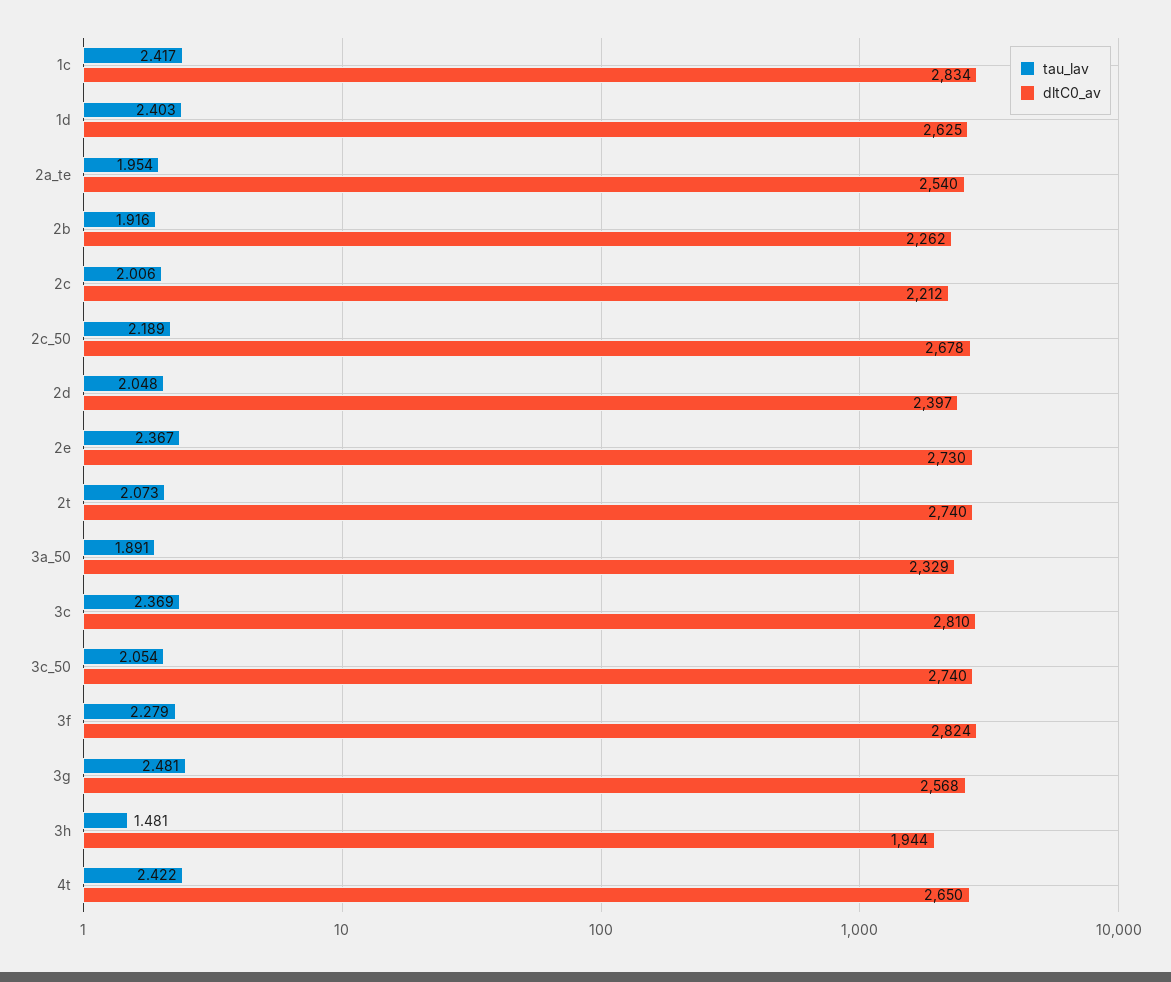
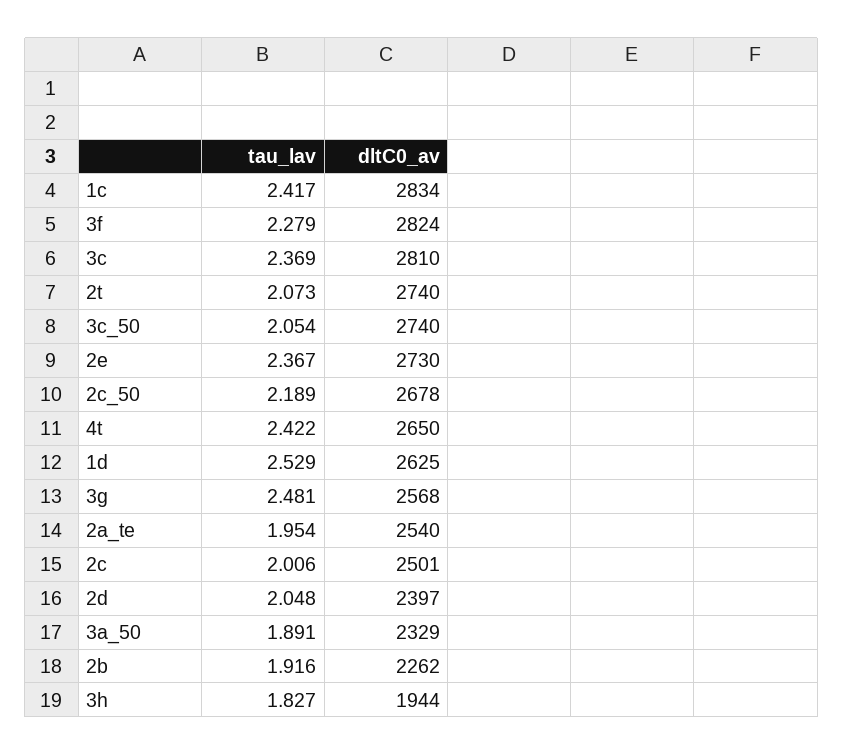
  {
    "tau_lav": {
      "1c": 2.417,
-     "1d": 2.403,
+     "1d": 2.529,
      "2a_te": 1.954,
      "2b": 1.916,
      "2c": 2.006,
      "2c_50": 2.189,
      "2d": 2.048,
      "2e": 2.367,
      "2t": 2.073,
      "3a_50": 1.891,
      "3c": 2.369,
      "3c_50": 2.054,
      "3f": 2.279,
      "3g": 2.481,
-     "3h": 1.481,
+     "3h": 1.827,
      "4t": 2.422
    },
    "dltC0_av": {
      "1c": 2834,
      "1d": 2625,
      "2a_te": 2540,
      "2b": 2262,
-     "2c": 2212,
+     "2c": 2501,
      "2c_50": 2678,
      "2d": 2397,
      "2e": 2730,
      "2t": 2740,
      "3a_50": 2329,
      "3c": 2810,
      "3c_50": 2740,
      "3f": 2824,
      "3g": 2568,
      "3h": 1944,
      "4t": 2650
    }
  }

